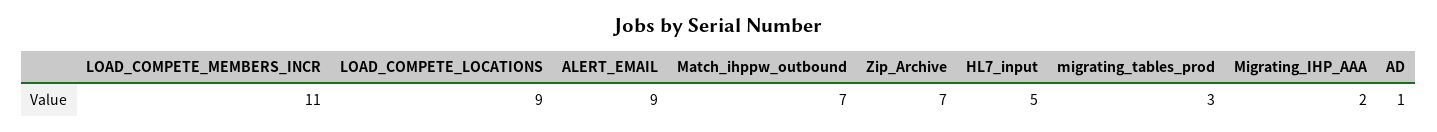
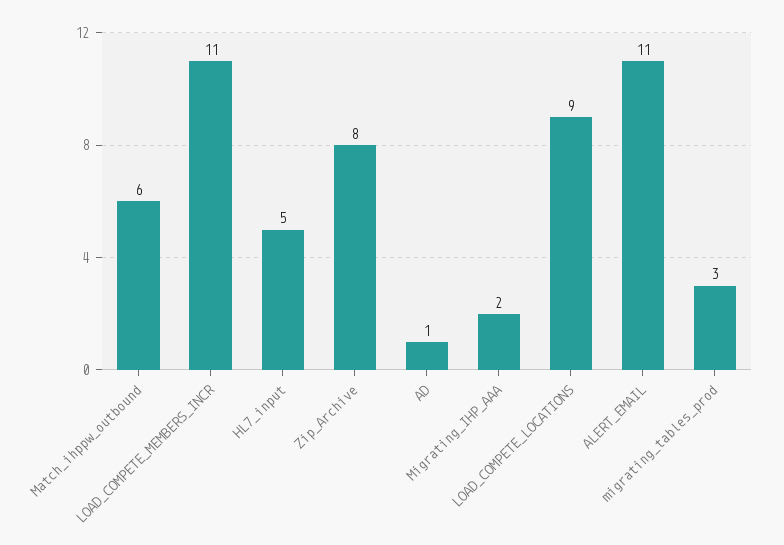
  {
    "LOAD_COMPETE_MEMBERS_INCR": 11,
    "LOAD_COMPETE_LOCATIONS": 9,
-   "ALERT_EMAIL": 9,
+   "ALERT_EMAIL": 11,
-   "Match_ihppw_outbound": 7,
+   "Match_ihppw_outbound": 6,
-   "Zip_Archive": 7,
+   "Zip_Archive": 8,
    "HL7_input": 5,
    "migrating_tables_prod": 3,
    "Migrating_IHP_AAA": 2,
    "AD": 1
  }

